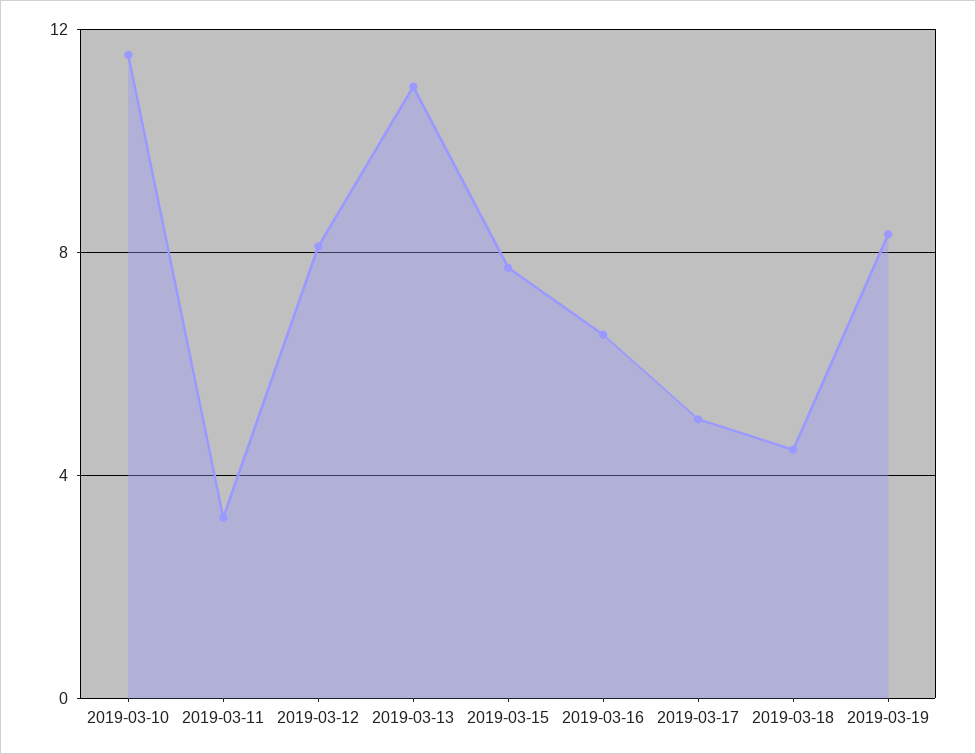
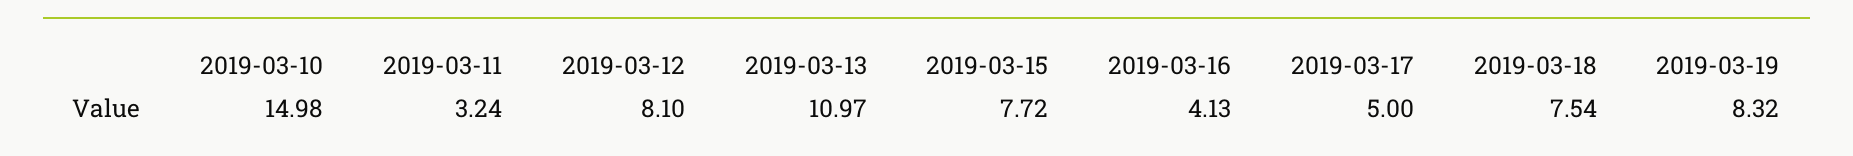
  {
-   "2019-03-10": 11.5,
+   "2019-03-10": 14.98,
    "2019-03-11": 3.24,
    "2019-03-12": 8.1,
    "2019-03-13": 10.97,
    "2019-03-15": 7.72,
-   "2019-03-16": 6.5,
+   "2019-03-16": 4.13,
    "2019-03-17": 5,
-   "2019-03-18": 4.5,
+   "2019-03-18": 7.54,
    "2019-03-19": 8.32
  }

